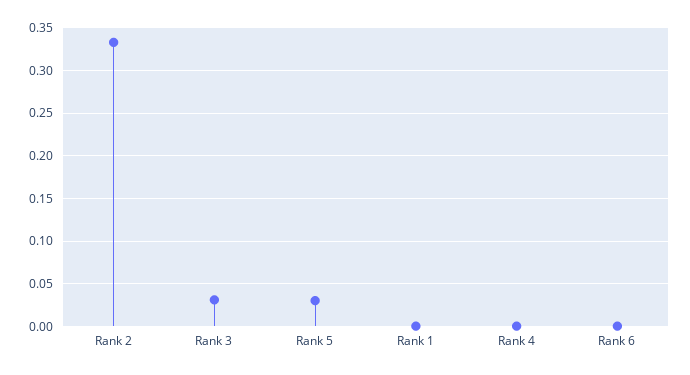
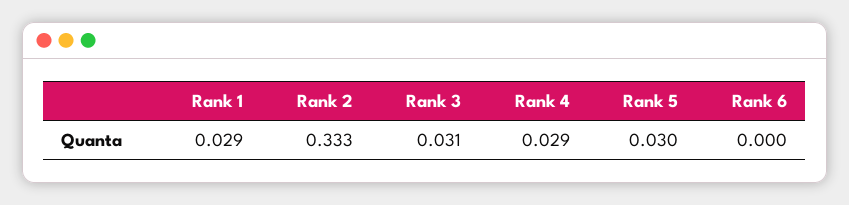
  {
    "Rank 2": 0.333,
    "Rank 3": 0.031,
    "Rank 5": 0.03,
-   "Rank 1": 0,
+   "Rank 1": 0.029,
-   "Rank 4": 0,
+   "Rank 4": 0.029,
    "Rank 6": 0
  }

